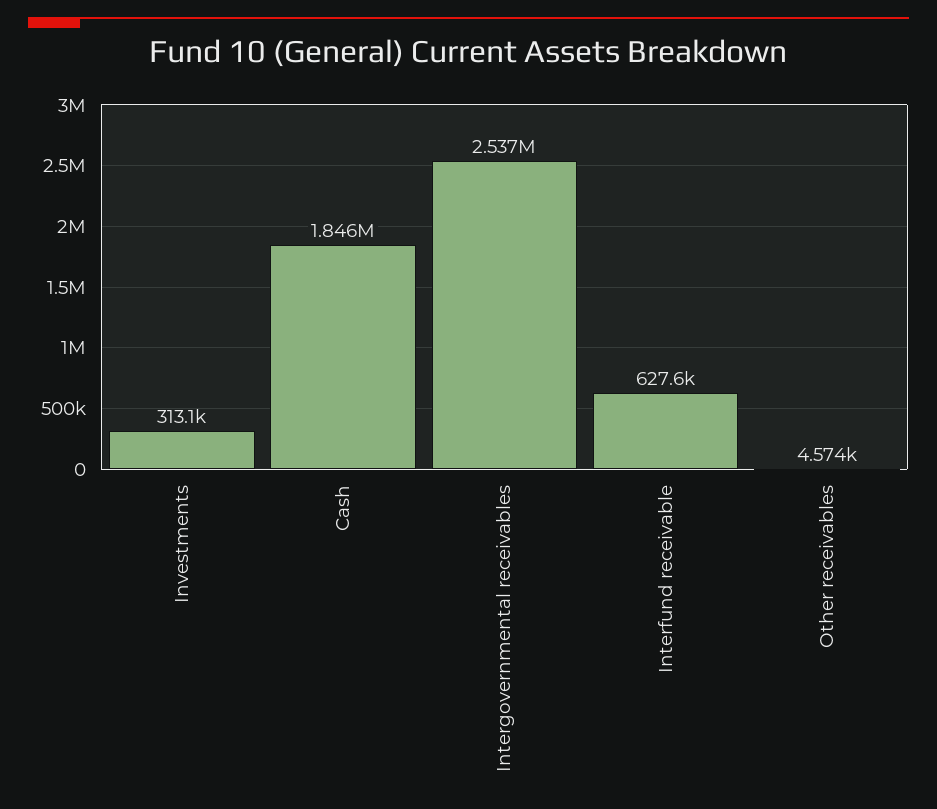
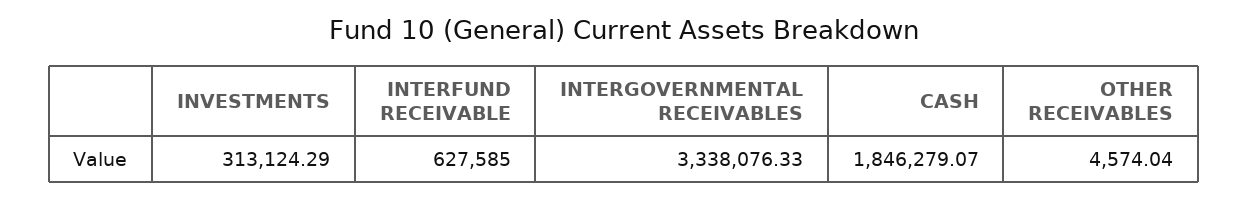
  {
    "Investments": 313124.29,
    "Cash": 1846279.07,
-   "Intergovernmental receivables": 2537000,
+   "Intergovernmental receivables": 3338076.33,
    "Interfund receivable": 627585,
    "Other receivables": 4574.04
  }

